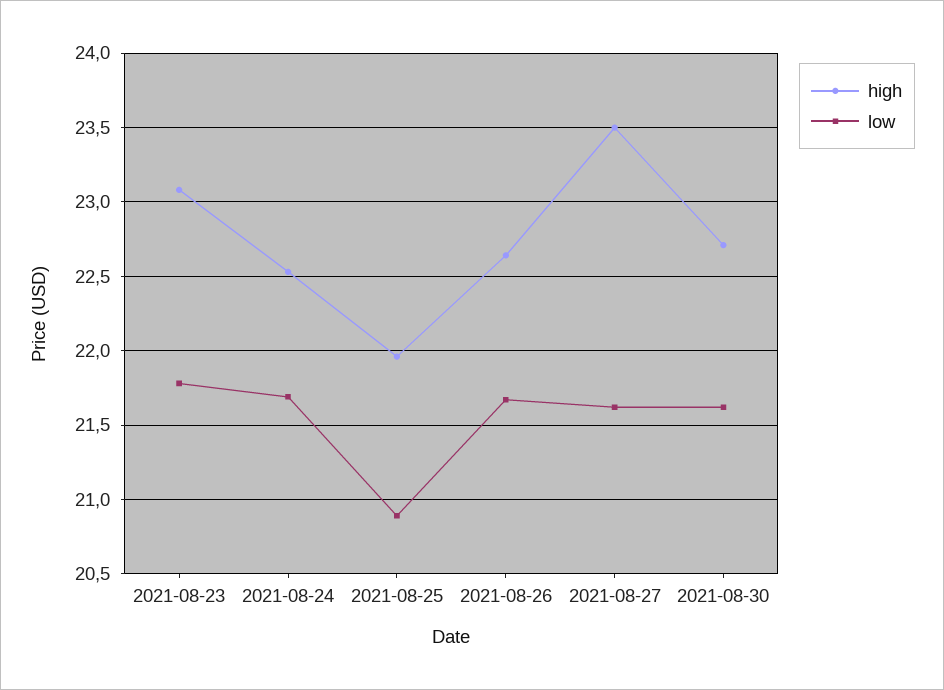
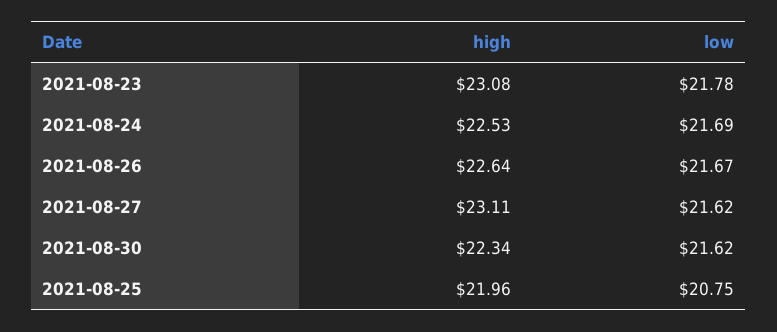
  {
    "high": {
      "2021-08-23": 23.08,
      "2021-08-24": 22.53,
      "2021-08-25": 21.96,
      "2021-08-26": 22.64,
-     "2021-08-27": 23.5,
+     "2021-08-27": 23.11,
-     "2021-08-30": 22.7
+     "2021-08-30": 22.34
    },
    "low": {
      "2021-08-23": 21.78,
      "2021-08-24": 21.69,
-     "2021-08-25": 20.9,
+     "2021-08-25": 20.75,
      "2021-08-26": 21.67,
      "2021-08-27": 21.62,
      "2021-08-30": 21.62
    }
  }

